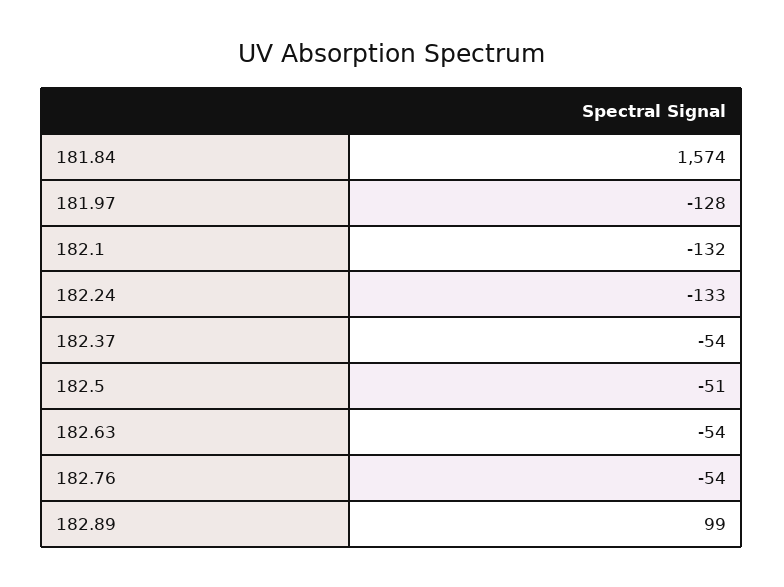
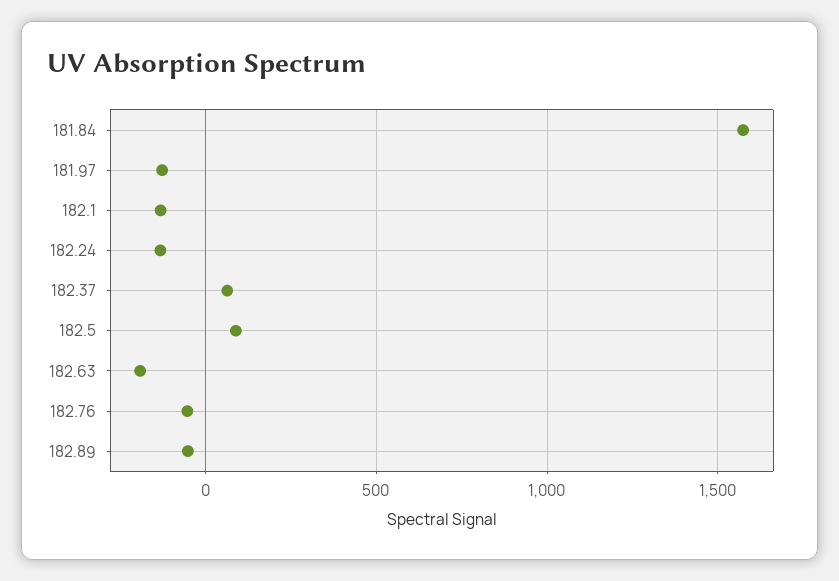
  {
    "181.84": 1574,
    "181.97": -128,
    "182.1": -132,
    "182.24": -133,
-   "182.37": -54,
+   "182.37": 50,
-   "182.5": -51,
+   "182.5": 100,
-   "182.63": -54,
+   "182.63": -200,
    "182.76": -54,
-   "182.89": 99
+   "182.89": -50
  }

